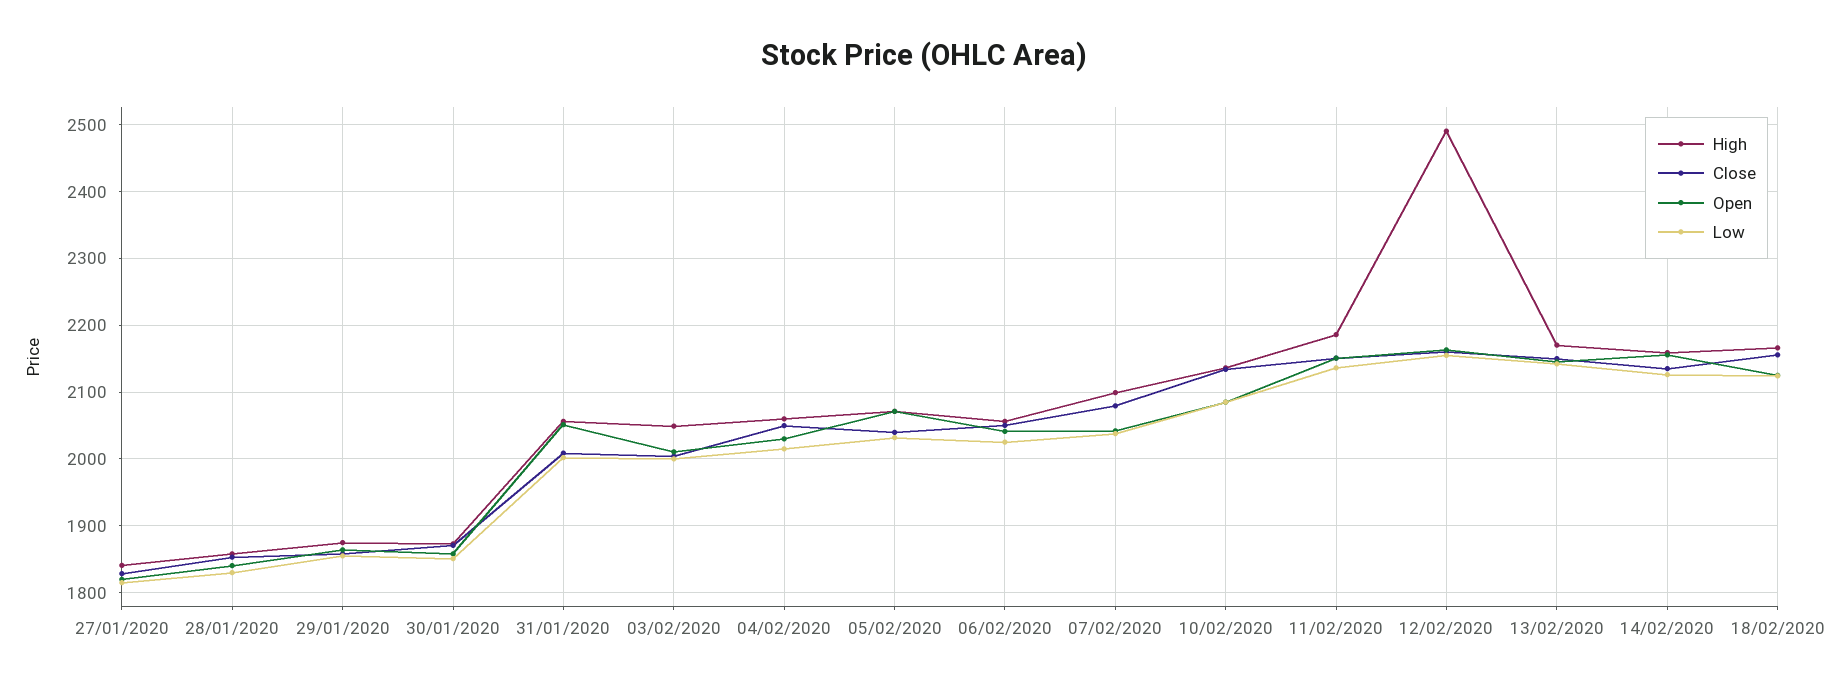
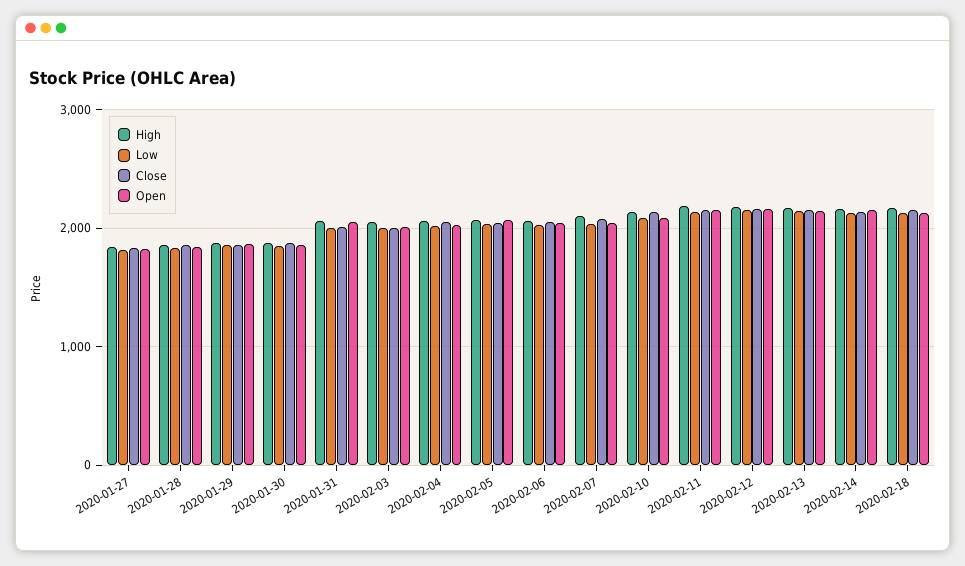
  {
    "High": {
      "27/01/2020": 1840,
      "28/01/2020": 1860,
      "29/01/2020": 1880,
      "30/01/2020": 1870,
      "31/01/2020": 2060,
      "03/02/2020": 2050,
      "04/02/2020": 2060,
      "05/02/2020": 2070,
      "06/02/2020": 2060,
      "07/02/2020": 2100,
      "10/02/2020": 2140,
      "11/02/2020": 2190,
-     "12/02/2020": 2490,
+     "12/02/2020": 2200,
      "13/02/2020": 2170,
      "14/02/2020": 2160,
      "18/02/2020": 2170
    },
    "Close": {
      "27/01/2020": 1830,
      "28/01/2020": 1850,
      "29/01/2020": 1860,
      "30/01/2020": 1870,
      "31/01/2020": 2010,
      "03/02/2020": 2000,
      "04/02/2020": 2050,
      "05/02/2020": 2040,
      "06/02/2020": 2050,
      "07/02/2020": 2080,
      "10/02/2020": 2130,
      "11/02/2020": 2150,
      "12/02/2020": 2160,
      "13/02/2020": 2150,
      "14/02/2020": 2130,
      "18/02/2020": 2160
    },
    "Open": {
      "27/01/2020": 1820,
      "28/01/2020": 1840,
      "29/01/2020": 1860,
      "30/01/2020": 1860,
      "31/01/2020": 2050,
      "03/02/2020": 2010,
      "04/02/2020": 2030,
      "05/02/2020": 2070,
      "06/02/2020": 2040,
      "07/02/2020": 2040,
      "10/02/2020": 2090,
      "11/02/2020": 2150,
      "12/02/2020": 2160,
      "13/02/2020": 2140,
      "14/02/2020": 2160,
      "18/02/2020": 2130
    },
    "Low": {
      "27/01/2020": 1820,
      "28/01/2020": 1830,
      "29/01/2020": 1860,
      "30/01/2020": 1850,
      "31/01/2020": 2000,
      "03/02/2020": 2000,
      "04/02/2020": 2020,
      "05/02/2020": 2030,
      "06/02/2020": 2030,
      "07/02/2020": 2040,
      "10/02/2020": 2090,
      "11/02/2020": 2140,
      "12/02/2020": 2160,
      "13/02/2020": 2140,
      "14/02/2020": 2130,
      "18/02/2020": 2120
    }
  }

